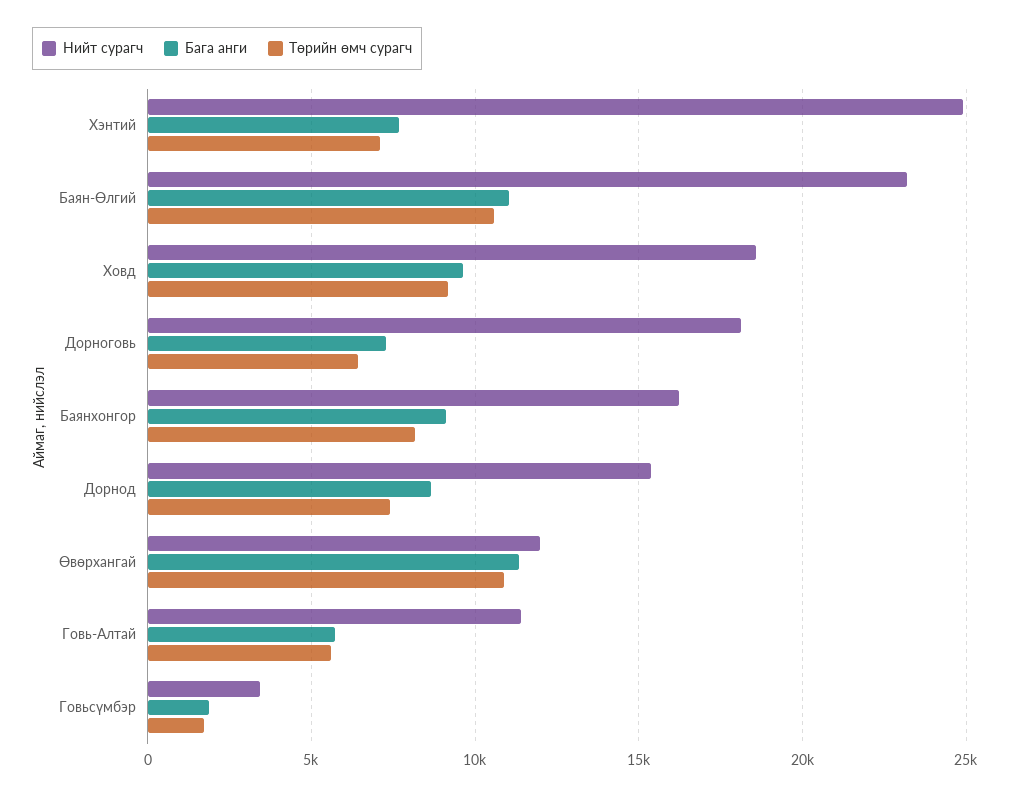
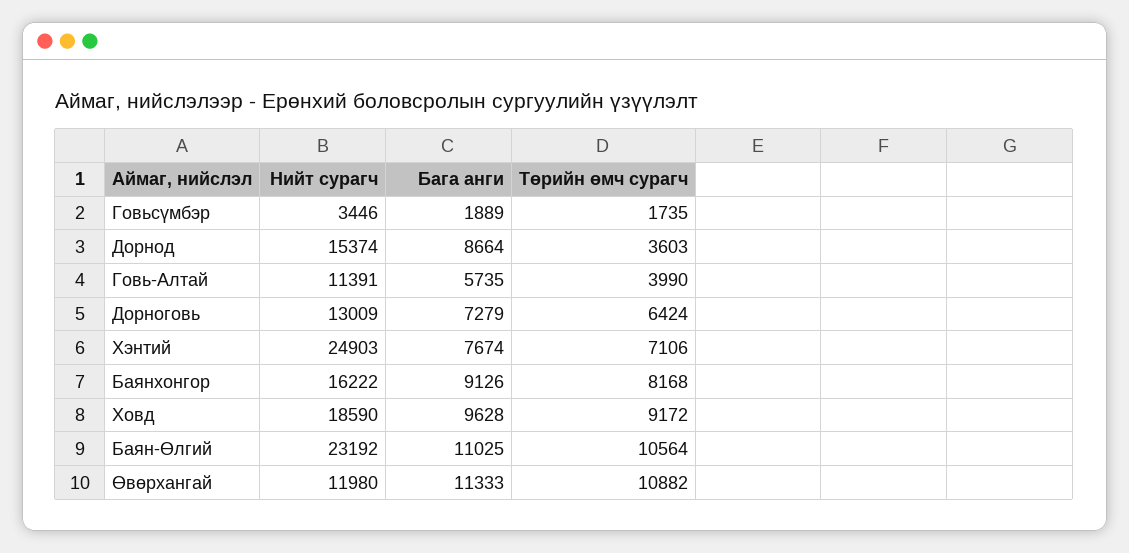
  {
    "Нийт сурагч": {
      "Хэнтий": 24903,
      "Баян-Өлгий": 23192,
      "Ховд": 18590,
-     "Дорноговь": 18000,
+     "Дорноговь": 13009,
      "Баянхонгор": 16222,
      "Дорнод": 15374,
      "Өвөрхангай": 11980,
      "Говь-Алтай": 11391,
      "Говьсүмбэр": 3446
    },
    "Бага анги": {
      "Хэнтий": 7674,
      "Баян-Өлгий": 11025,
      "Ховд": 9628,
      "Дорноговь": 7279,
      "Баянхонгор": 9126,
      "Дорнод": 8664,
      "Өвөрхангай": 11333,
      "Говь-Алтай": 5735,
      "Говьсүмбэр": 1889
    },
    "Төрийн өмч сурагч": {
      "Хэнтий": 7106,
      "Баян-Өлгий": 10564,
      "Ховд": 9172,
      "Дорноговь": 6424,
      "Баянхонгор": 8168,
-     "Дорнод": 7500,
+     "Дорнод": 3603,
      "Өвөрхангай": 10882,
-     "Говь-Алтай": 5500,
+     "Говь-Алтай": 3990,
      "Говьсүмбэр": 1735
    }
  }

